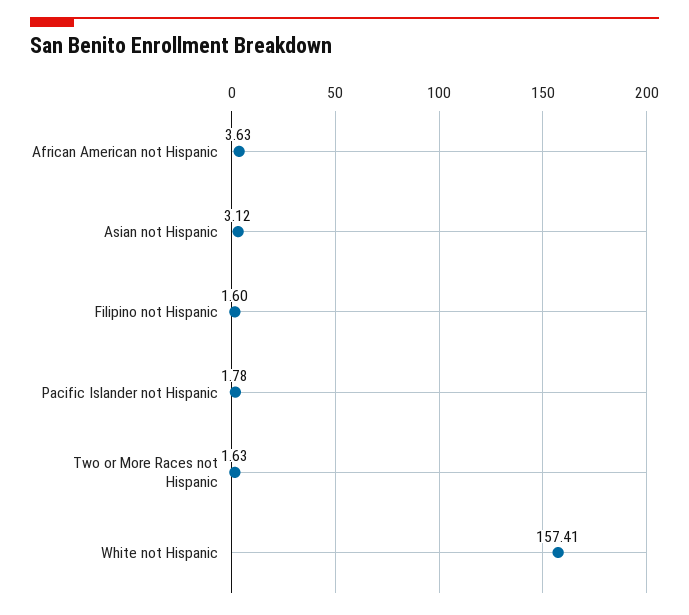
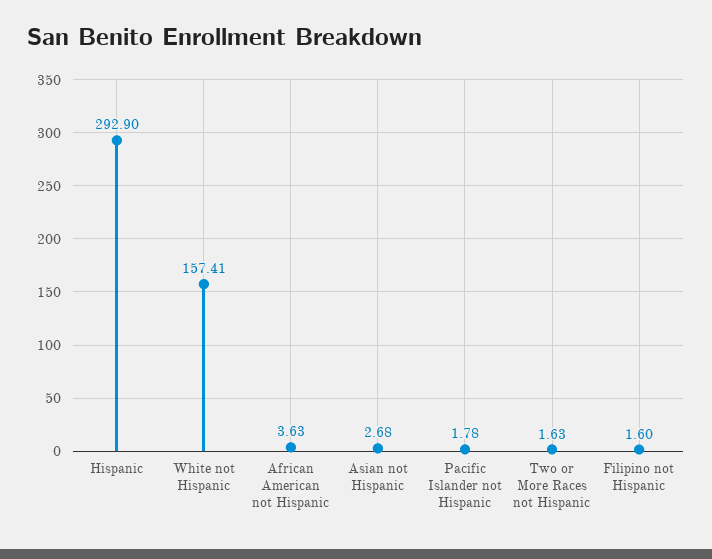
  {
    "African American not Hispanic": 3.63,
-   "Asian not Hispanic": 3.12,
+   "Asian not Hispanic": 2.68,
    "Filipino not Hispanic": 1.6,
    "Pacific Islander not Hispanic": 1.78,
    "Two or More Races not Hispanic": 1.63,
-   "White not Hispanic": 157.41
+   "White not Hispanic": 157.41,
+   "Hispanic": 292.9
  }

